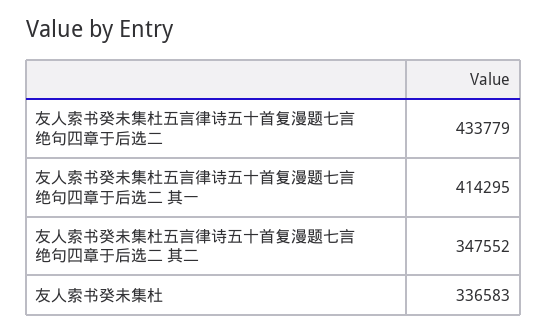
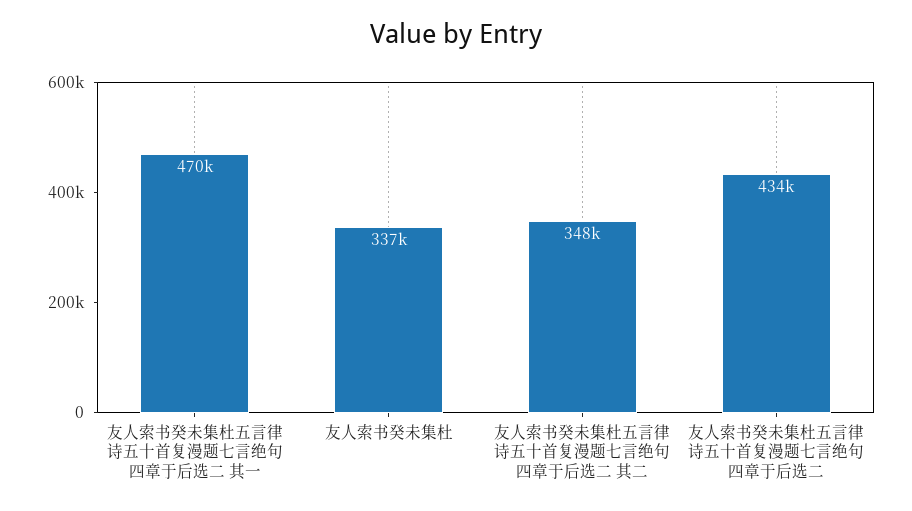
  {
    "友人索书癸未集杜五言律诗五十首复漫题七言绝句四章于后选二": 433779,
-   "友人索书癸未集杜五言律诗五十首复漫题七言绝句四章于后选二 其一": 414295,
+   "友人索书癸未集杜五言律诗五十首复漫题七言绝句四章于后选二 其一": 470000,
    "友人索书癸未集杜五言律诗五十首复漫题七言绝句四章于后选二 其二": 347552,
    "友人索书癸未集杜": 336583
  }

